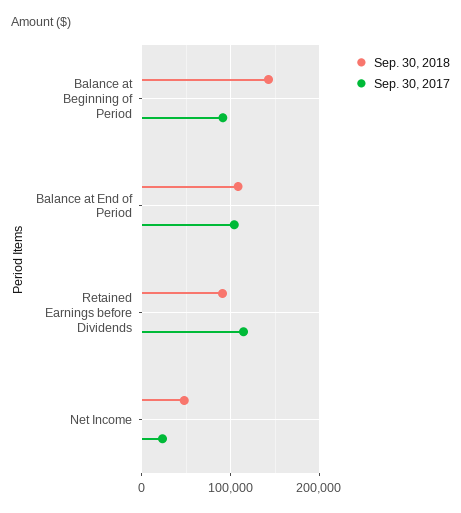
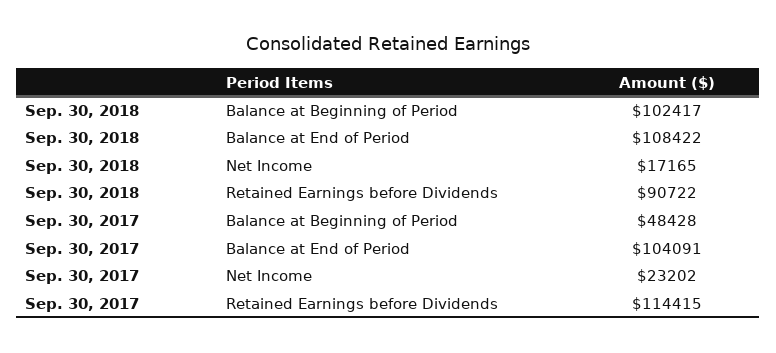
  {
    "Sep. 30, 2018": {
-     "Balance at Beginning of Period": 140000,
+     "Balance at Beginning of Period": 102417,
      "Balance at End of Period": 108422,
      "Retained Earnings before Dividends": 90722,
-     "Net Income": 50000
+     "Net Income": 17165
    },
    "Sep. 30, 2017": {
-     "Balance at Beginning of Period": 90000,
+     "Balance at Beginning of Period": 48428,
      "Balance at End of Period": 104091,
      "Retained Earnings before Dividends": 114415,
      "Net Income": 23202
    }
  }

